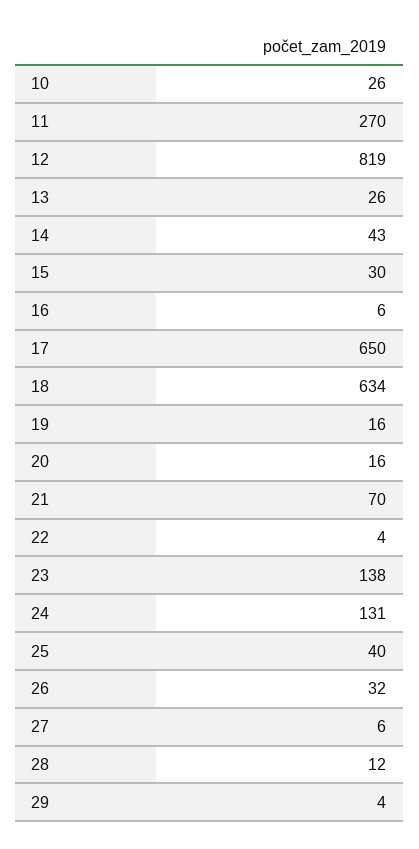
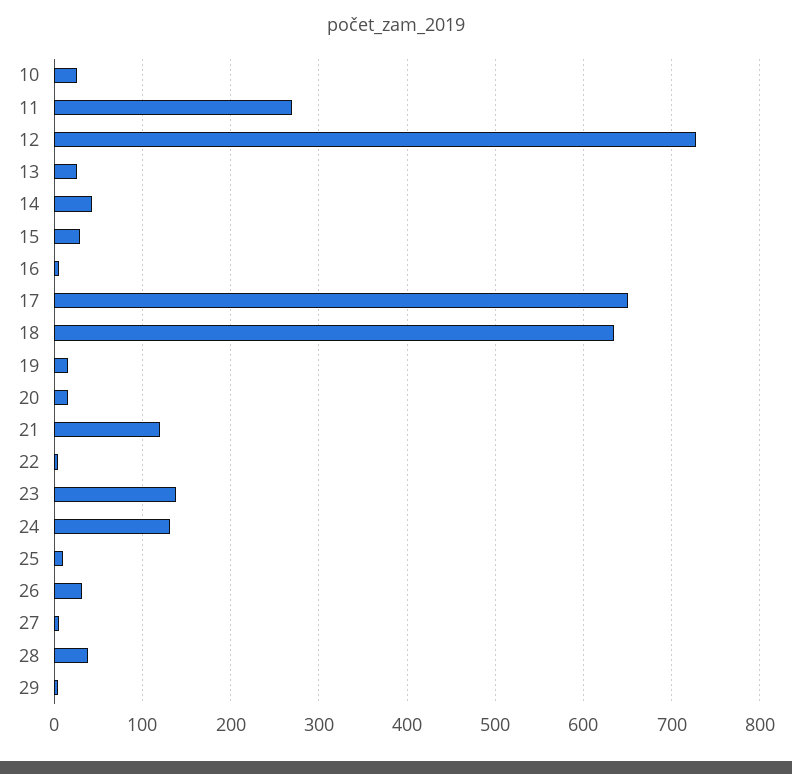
  {
    "10": 26,
    "11": 270,
-   "12": 819,
+   "12": 730,
    "13": 26,
    "14": 43,
    "15": 30,
    "16": 6,
    "17": 650,
    "18": 634,
    "19": 16,
    "20": 16,
-   "21": 70,
+   "21": 120,
    "22": 4,
    "23": 138,
    "24": 131,
-   "25": 40,
+   "25": 10,
    "26": 32,
    "27": 6,
-   "28": 12,
+   "28": 40,
    "29": 4
  }

